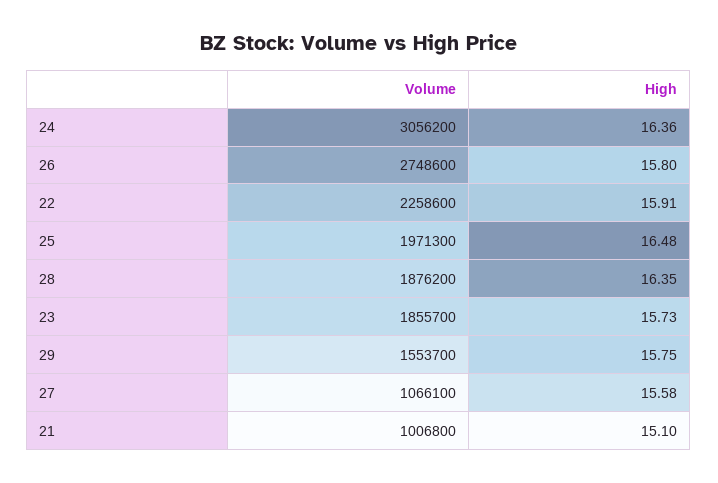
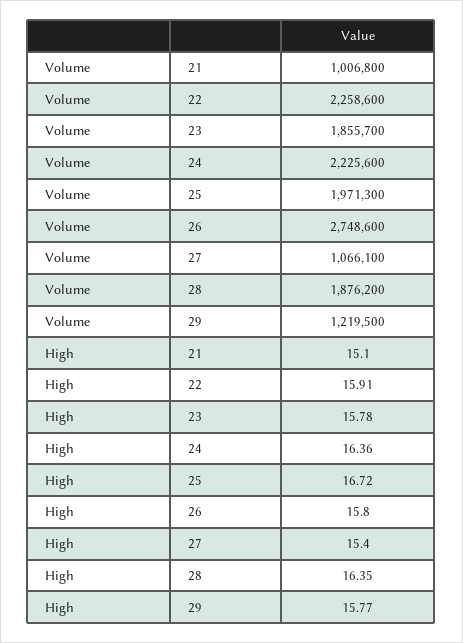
  {
    "Volume": {
-     "24": 3056200,
+     "24": 2225600,
      "26": 2748600,
      "22": 2258600,
      "25": 1971300,
      "28": 1876200,
      "23": 1855700,
-     "29": 1553700,
+     "29": 1219500,
      "27": 1066100,
      "21": 1006800
    },
    "High": {
      "24": 16.36,
      "26": 15.8,
      "22": 15.91,
-     "25": 16.48,
+     "25": 16.72,
      "28": 16.35,
-     "23": 15.73,
+     "23": 15.78,
-     "29": 15.75,
+     "29": 15.77,
-     "27": 15.58,
+     "27": 15.4,
      "21": 15.1
    }
  }

